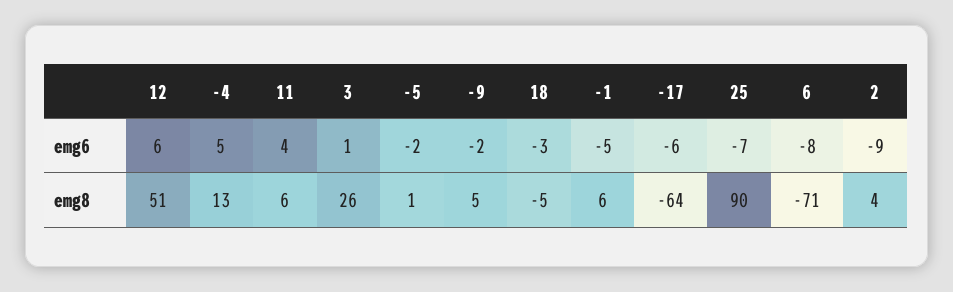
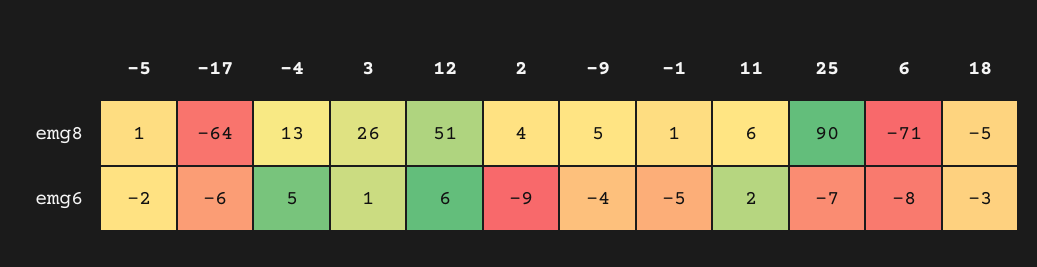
  {
    "12": {
      "emg6": 6,
      "emg8": 51
    },
    "-4": {
      "emg6": 5,
      "emg8": 13
    },
    "11": {
-     "emg6": 4,
+     "emg6": 2,
      "emg8": 6
    },
    "3": {
      "emg6": 1,
      "emg8": 26
    },
    "-5": {
      "emg6": -2,
      "emg8": 1
    },
    "-9": {
-     "emg6": -2,
+     "emg6": -4,
      "emg8": 5
    },
    "18": {
      "emg6": -3,
      "emg8": -5
    },
    "-1": {
      "emg6": -5,
-     "emg8": 6
+     "emg8": 1
    },
    "-17": {
      "emg6": -6,
      "emg8": -64
    },
    "25": {
      "emg6": -7,
      "emg8": 90
    },
    "6": {
      "emg6": -8,
      "emg8": -71
    },
    "2": {
      "emg6": -9,
      "emg8": 4
    }
  }

